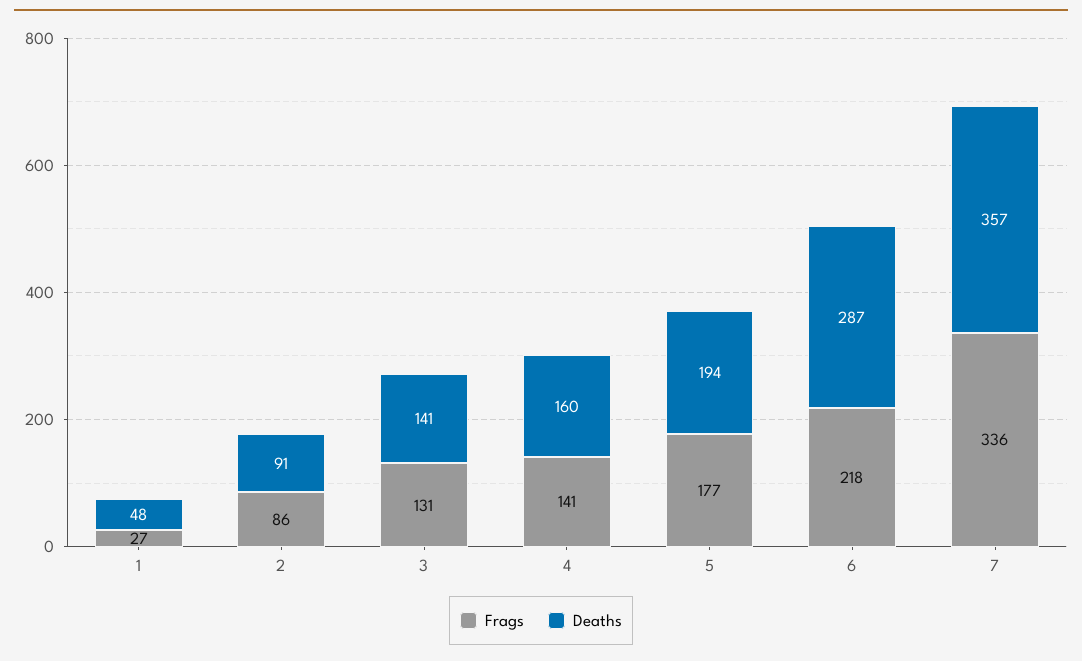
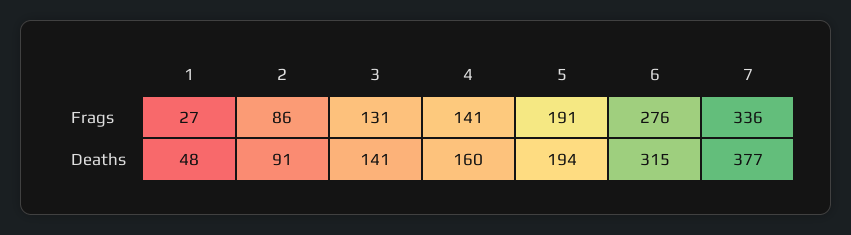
  {
    "Frags": {
      "1": 27,
      "2": 86,
      "3": 131,
      "4": 141,
-     "5": 177,
+     "5": 191,
-     "6": 218,
+     "6": 276,
      "7": 336
    },
    "Deaths": {
      "1": 48,
      "2": 91,
      "3": 141,
      "4": 160,
      "5": 194,
-     "6": 287,
+     "6": 315,
-     "7": 357
+     "7": 377
    }
  }

